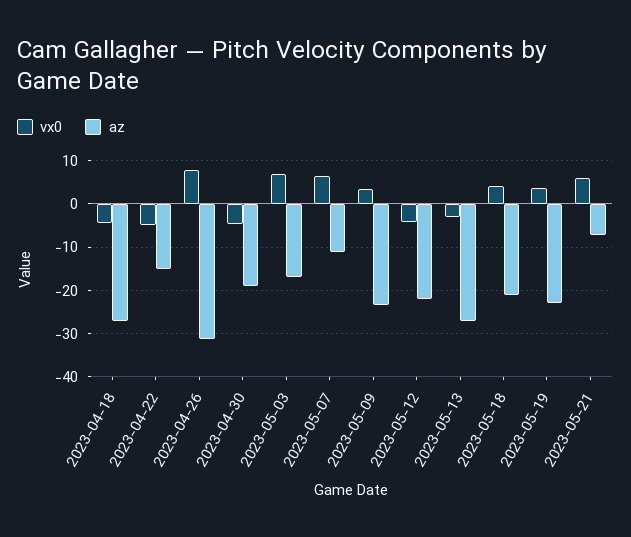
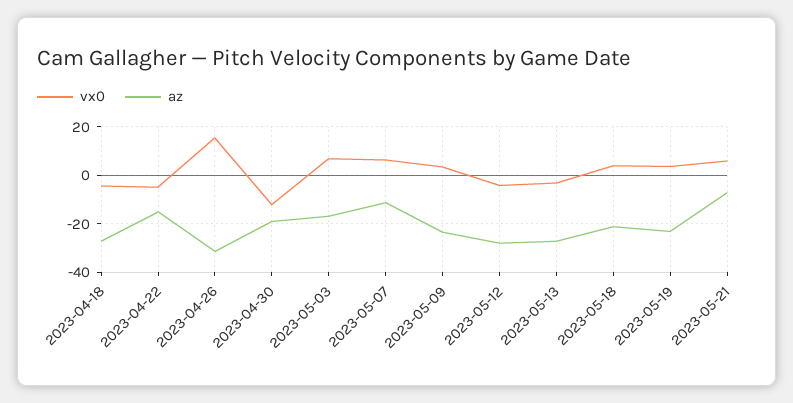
  {
    "vx0": {
      "2023-04-18": -4,
      "2023-04-22": -4,
-     "2023-04-26": 8,
+     "2023-04-26": 15,
-     "2023-04-30": -4,
+     "2023-04-30": -12.5,
      "2023-05-03": 6,
      "2023-05-07": 6,
      "2023-05-09": 4,
      "2023-05-12": -4,
      "2023-05-13": -4,
      "2023-05-18": 4,
      "2023-05-19": 4,
      "2023-05-21": 6
    },
    "az": {
      "2023-04-18": -28,
      "2023-04-22": -16,
      "2023-04-26": -32,
      "2023-04-30": -18,
      "2023-05-03": -16,
      "2023-05-07": -12,
      "2023-05-09": -24,
-     "2023-05-12": -22,
+     "2023-05-12": -27.5,
      "2023-05-13": -28,
      "2023-05-18": -22,
      "2023-05-19": -24,
      "2023-05-21": -8
    }
  }

